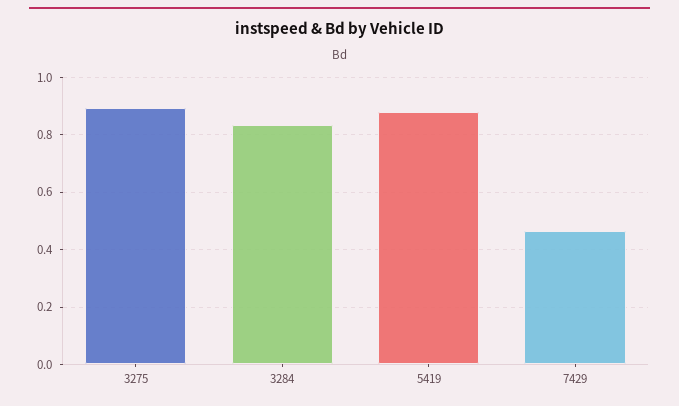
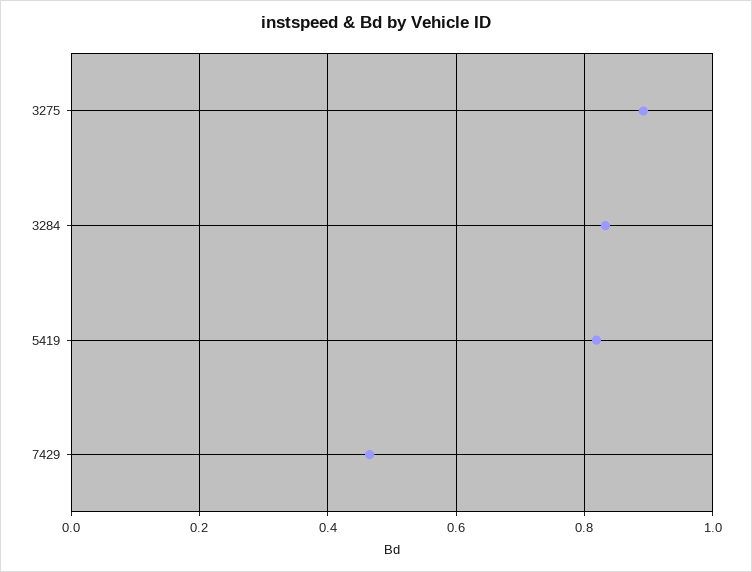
  {
    "3275": 0.9,
    "3284": 0.84,
-   "5419": 0.875,
+   "5419": 0.82,
    "7429": 0.46
  }

